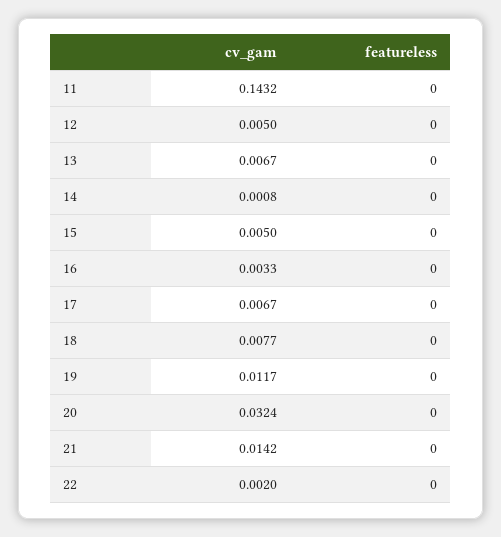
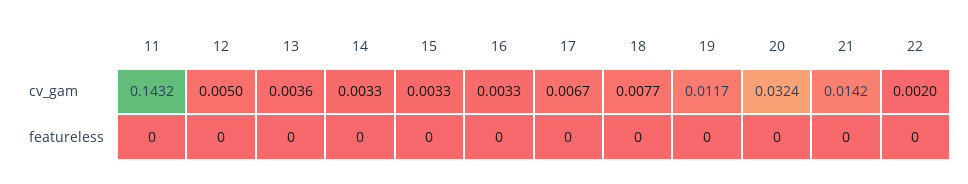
  {
    "cv_gam": {
      "11": 0.1432,
      "12": 0.005,
-     "13": 0.0067,
+     "13": 0.0036,
-     "14": 0.0008,
+     "14": 0.0033,
-     "15": 0.005,
+     "15": 0.0033,
      "16": 0.0033,
      "17": 0.0067,
      "18": 0.0077,
      "19": 0.0117,
      "20": 0.0324,
      "21": 0.0142,
      "22": 0.002
    },
    "featureless": {
      "11": 0,
      "12": 0,
      "13": 0,
      "14": 0,
      "15": 0,
      "16": 0,
      "17": 0,
      "18": 0,
      "19": 0,
      "20": 0,
      "21": 0,
      "22": 0
    }
  }

